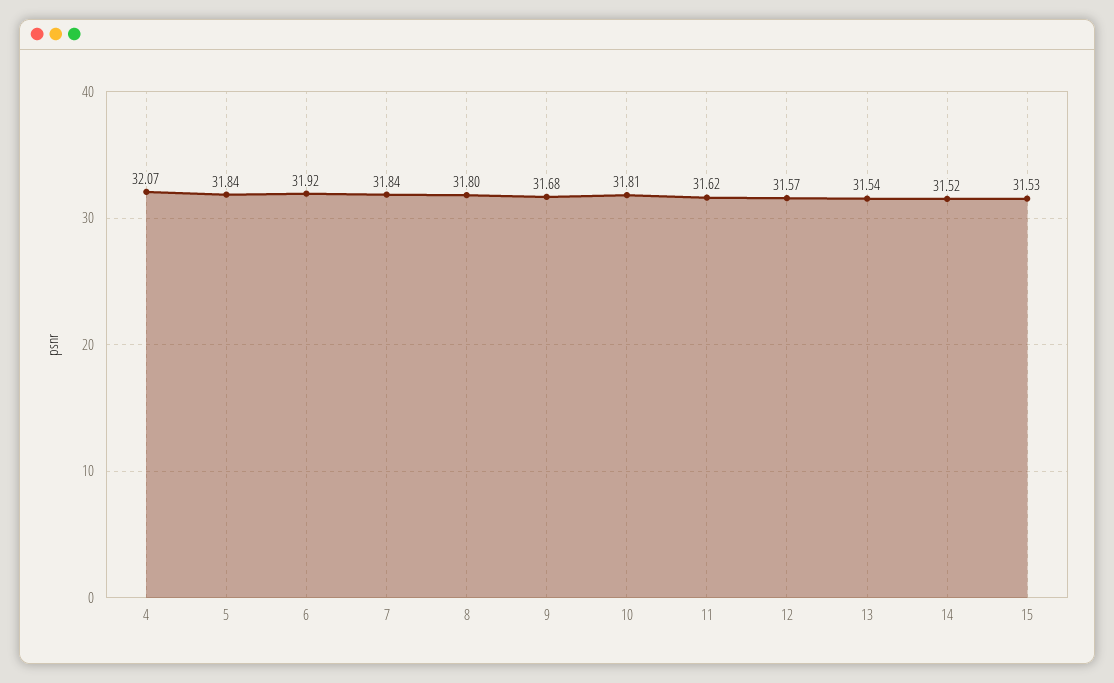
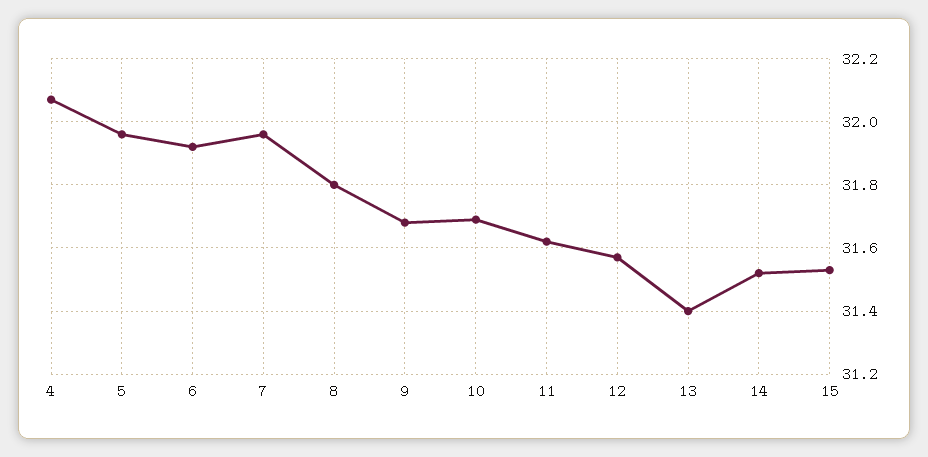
  {
    "4": 32.07,
-   "5": 31.84,
+   "5": 31.95,
    "6": 31.92,
-   "7": 31.84,
+   "7": 31.95,
    "8": 31.8,
    "9": 31.68,
-   "10": 31.81,
+   "10": 31.7,
    "11": 31.62,
    "12": 31.57,
-   "13": 31.54,
+   "13": 31.4,
    "14": 31.52,
    "15": 31.53
  }

